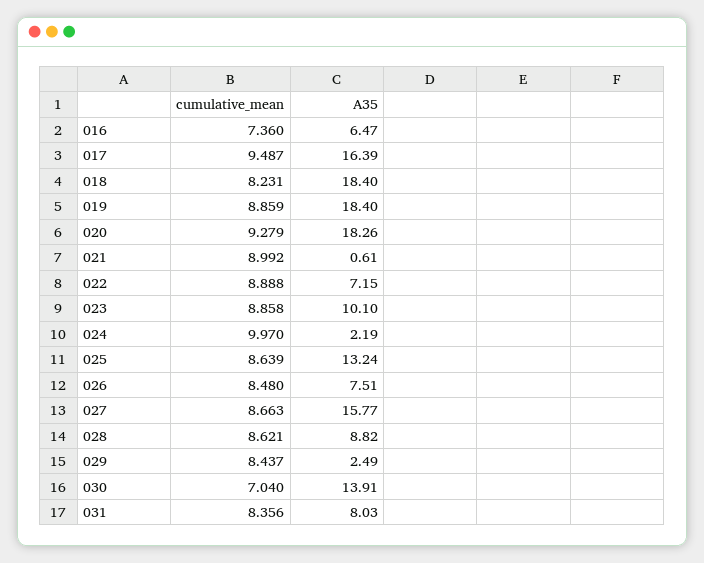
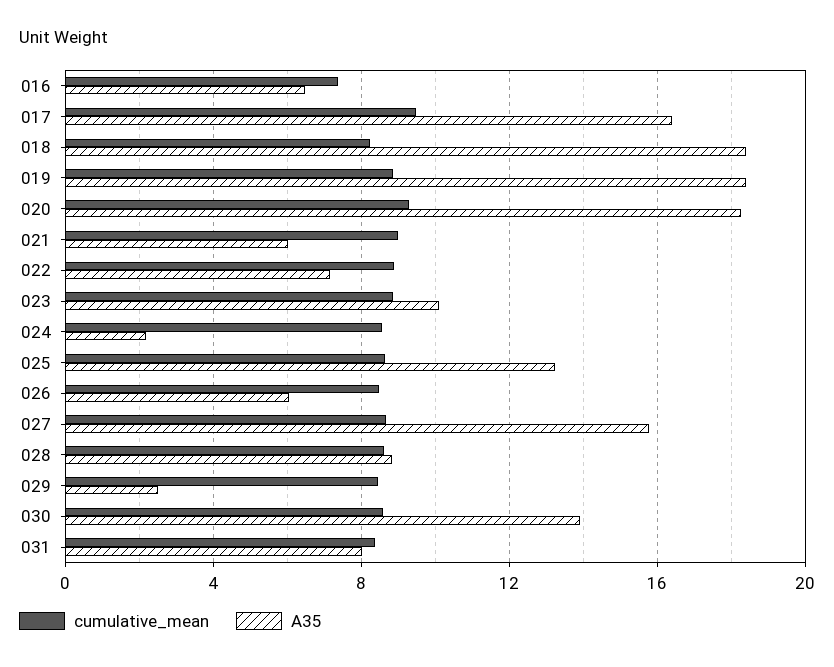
  {
    "cumulative_mean": {
      "016": 7.36,
      "017": 9.487,
      "018": 8.231,
      "019": 8.859,
      "020": 9.279,
      "021": 8.992,
      "022": 8.888,
      "023": 8.858,
-     "024": 9.97,
+     "024": 8.5,
      "025": 8.639,
      "026": 8.48,
      "027": 8.663,
      "028": 8.621,
      "029": 8.437,
-     "030": 7.04,
+     "030": 8.5,
      "031": 8.356
    },
    "A35": {
      "016": 6.47,
      "017": 16.39,
      "018": 18.4,
      "019": 18.4,
      "020": 18.26,
-     "021": 0.61,
+     "021": 6,
      "022": 7.15,
      "023": 10.1,
      "024": 2.19,
      "025": 13.24,
-     "026": 7.51,
+     "026": 6,
      "027": 15.77,
      "028": 8.82,
      "029": 2.49,
      "030": 13.91,
      "031": 8.03
    }
  }

